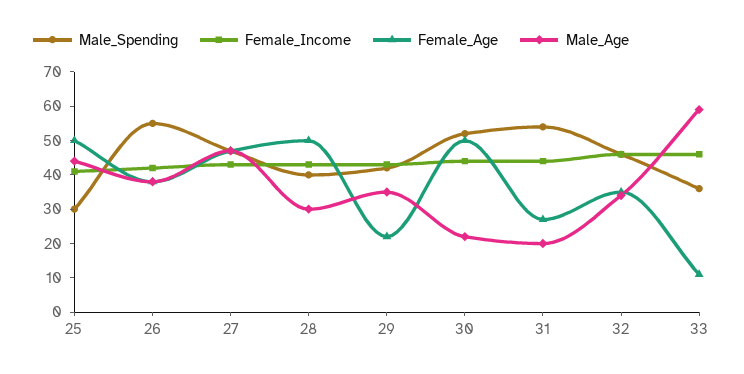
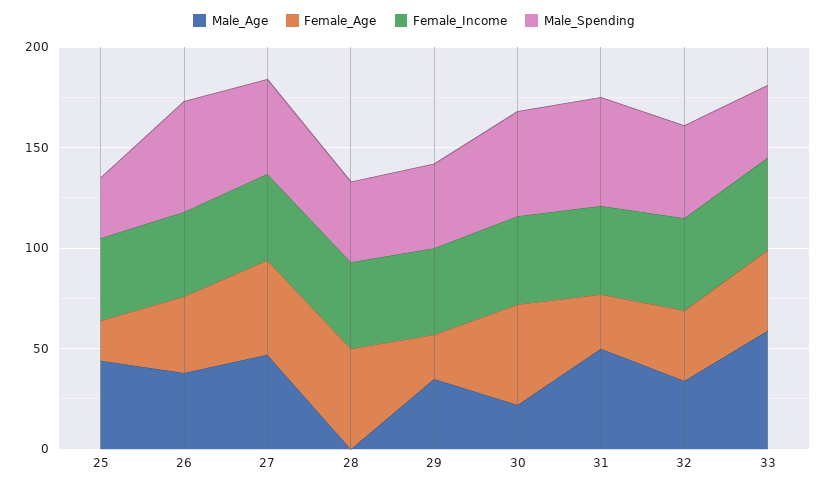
  {
    "Male_Spending": {
      "25": 30,
      "26": 55,
      "27": 45,
      "28": 40,
      "29": 40,
      "30": 50,
      "31": 55,
      "32": 45,
      "33": 35
    },
    "Female_Income": {
      "25": 40,
      "26": 40,
      "27": 45,
      "28": 45,
      "29": 45,
      "30": 45,
      "31": 45,
      "32": 45,
      "33": 45
    },
    "Female_Age": {
-     "25": 50,
+     "25": 20,
      "26": 40,
      "27": 45,
      "28": 50,
      "29": 20,
      "30": 50,
      "31": 25,
      "32": 35,
-     "33": 10
+     "33": 40
    },
    "Male_Age": {
      "25": 45,
      "26": 40,
      "27": 45,
-     "28": 30,
+     "28": 0,
      "29": 35,
      "30": 20,
-     "31": 20,
+     "31": 50,
      "32": 35,
      "33": 60
    }
  }

